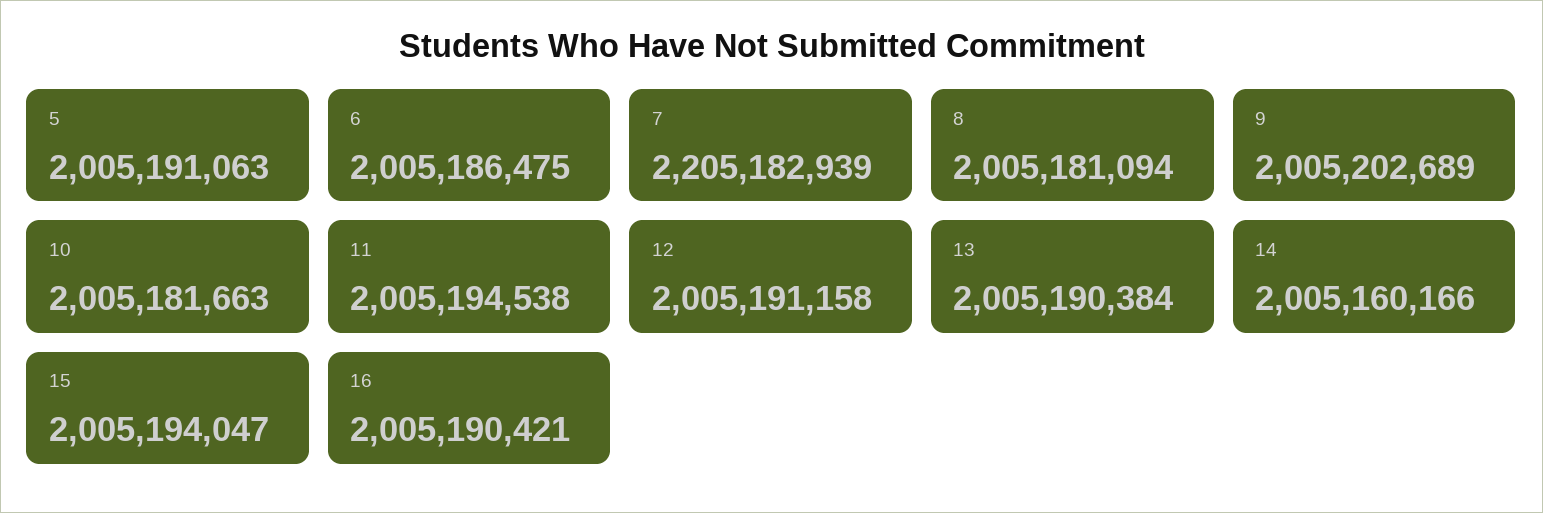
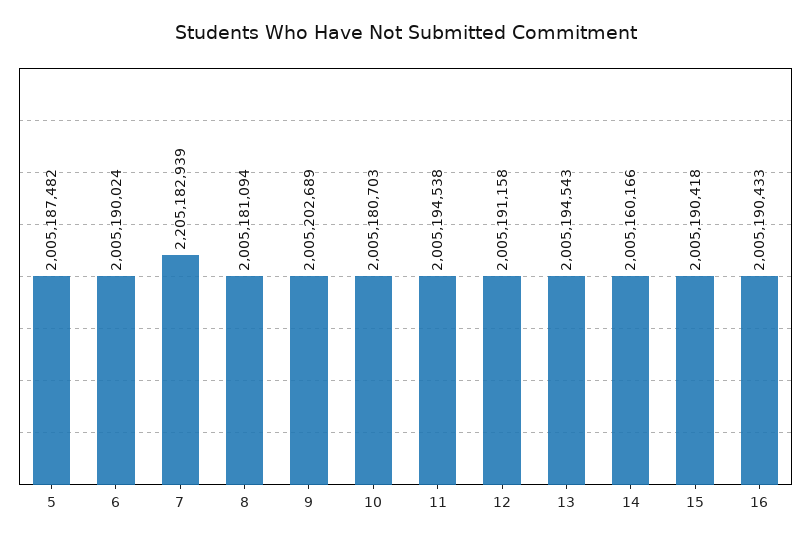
  {
-   "5": 2005191063,
+   "5": 2005187482,
-   "6": 2005186475,
+   "6": 2005190024,
    "7": 2205182939,
    "8": 2005181094,
    "9": 2005202689,
-   "10": 2005181663,
+   "10": 2005180703,
    "11": 2005194538,
    "12": 2005191158,
-   "13": 2005190384,
+   "13": 2005194543,
    "14": 2005160166,
-   "15": 2005194047,
+   "15": 2005190418,
-   "16": 2005190421
+   "16": 2005190433
  }

